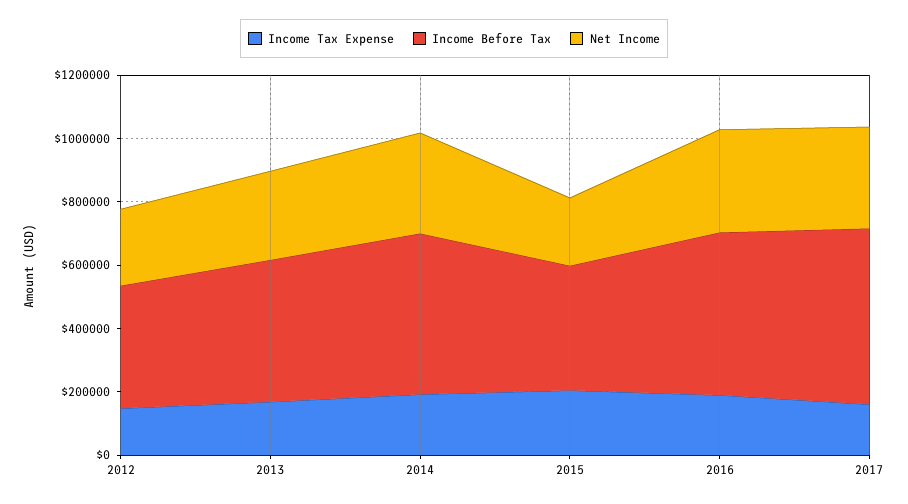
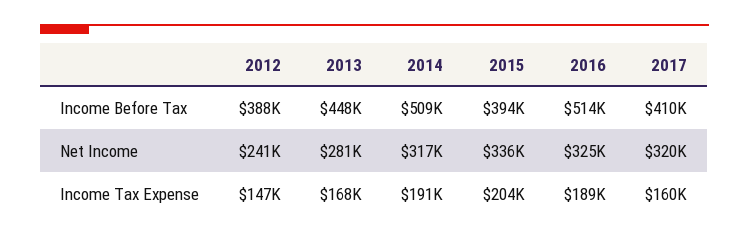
  {
    "Income Tax Expense": {
      "2012": 147000,
      "2013": 168000,
      "2014": 191000,
      "2015": 204000,
      "2016": 189000,
      "2017": 160000
    },
    "Income Before Tax": {
      "2012": 388000,
      "2013": 448000,
      "2014": 509000,
      "2015": 394000,
      "2016": 514000,
-     "2017": 550000
+     "2017": 410000
    },
    "Net Income": {
      "2012": 241000,
      "2013": 281000,
      "2014": 317000,
-     "2015": 200000,
+     "2015": 336000,
      "2016": 325000,
      "2017": 320000
    }
  }

